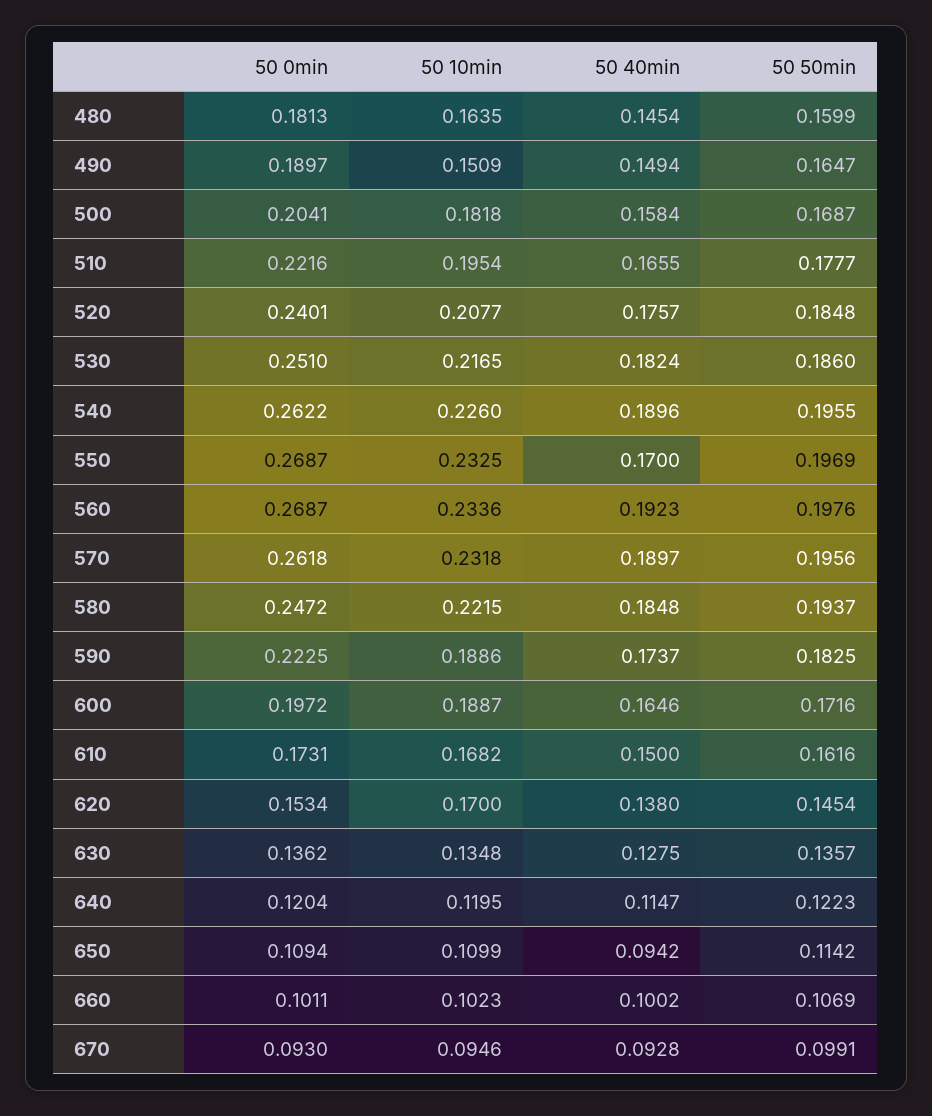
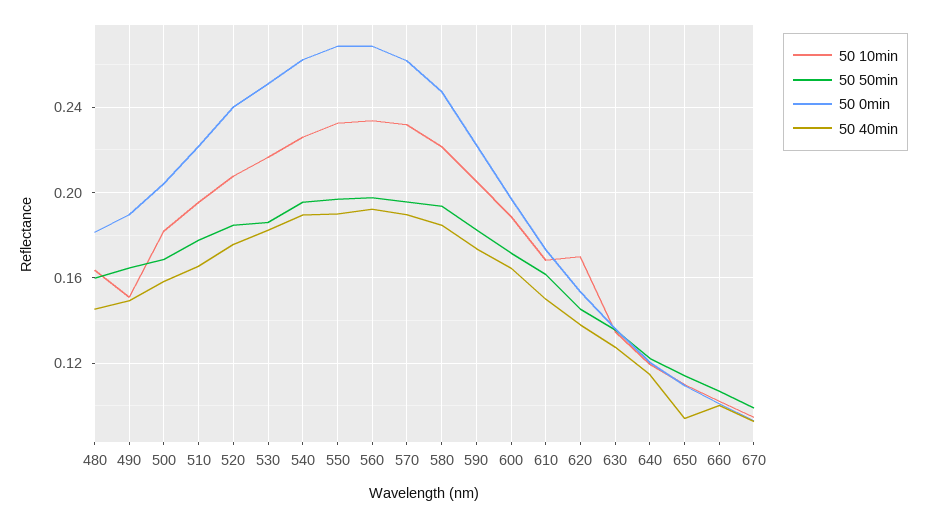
  {
    "50 0min": {
      "480": 0.1813,
      "490": 0.1897,
      "500": 0.2041,
      "510": 0.2216,
      "520": 0.2401,
      "530": 0.251,
      "540": 0.2622,
      "550": 0.2687,
      "560": 0.2687,
      "570": 0.2618,
      "580": 0.2472,
      "590": 0.2225,
      "600": 0.1972,
      "610": 0.1731,
      "620": 0.1534,
      "630": 0.1362,
      "640": 0.1204,
      "650": 0.1094,
      "660": 0.1011,
      "670": 0.093
    },
    "50 10min": {
      "480": 0.1635,
      "490": 0.1509,
      "500": 0.1818,
      "510": 0.1954,
      "520": 0.2077,
      "530": 0.2165,
      "540": 0.226,
      "550": 0.2325,
      "560": 0.2336,
      "570": 0.2318,
      "580": 0.2215,
-     "590": 0.1886,
+     "590": 0.205,
      "600": 0.1887,
      "610": 0.1682,
      "620": 0.17,
      "630": 0.1348,
      "640": 0.1195,
      "650": 0.1099,
      "660": 0.1023,
      "670": 0.0946
    },
    "50 40min": {
      "480": 0.1454,
      "490": 0.1494,
      "500": 0.1584,
      "510": 0.1655,
      "520": 0.1757,
      "530": 0.1824,
      "540": 0.1896,
-     "550": 0.17,
+     "550": 0.19,
      "560": 0.1923,
      "570": 0.1897,
      "580": 0.1848,
      "590": 0.1737,
      "600": 0.1646,
      "610": 0.15,
      "620": 0.138,
      "630": 0.1275,
      "640": 0.1147,
      "650": 0.0942,
      "660": 0.1002,
      "670": 0.0928
    },
    "50 50min": {
      "480": 0.1599,
      "490": 0.1647,
      "500": 0.1687,
      "510": 0.1777,
      "520": 0.1848,
      "530": 0.186,
      "540": 0.1955,
      "550": 0.1969,
      "560": 0.1976,
      "570": 0.1956,
      "580": 0.1937,
      "590": 0.1825,
      "600": 0.1716,
      "610": 0.1616,
      "620": 0.1454,
      "630": 0.1357,
      "640": 0.1223,
      "650": 0.1142,
      "660": 0.1069,
      "670": 0.0991
    }
  }

